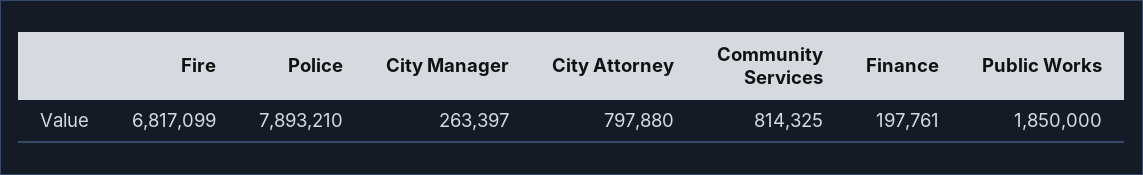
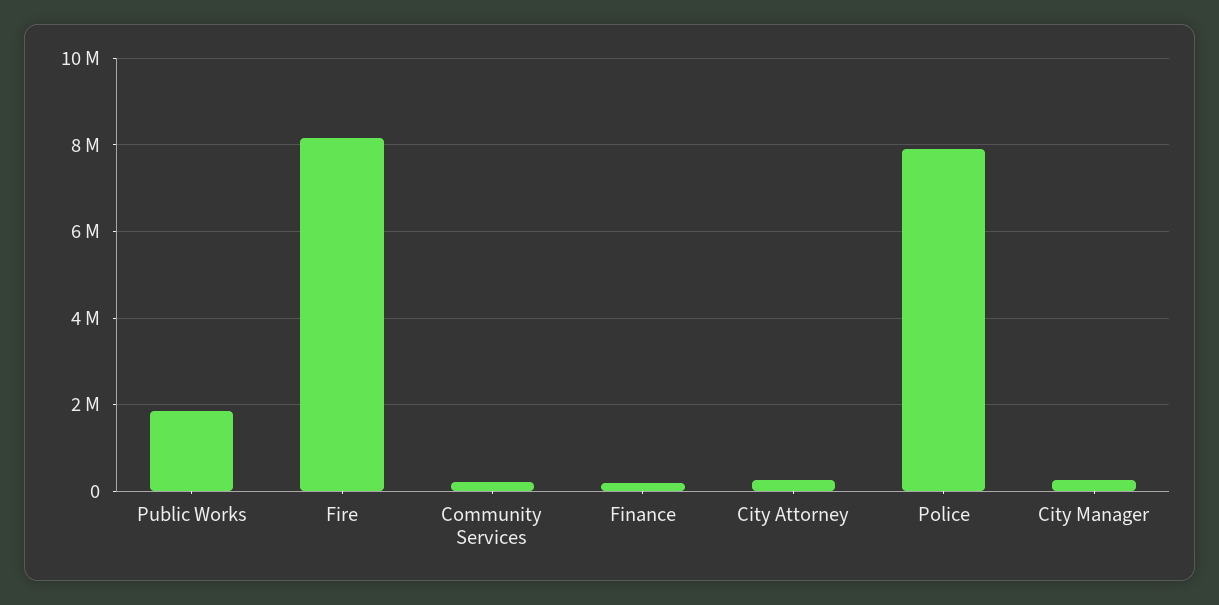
  {
-   "Fire": 6817099,
+   "Fire": 8200000,
    "Police": 7893210,
    "City Manager": 263397,
-   "City Attorney": 797880,
+   "City Attorney": 200000,
-   "Community Services": 814325,
+   "Community Services": 200000,
    "Finance": 197761,
    "Public Works": 1850000
  }

